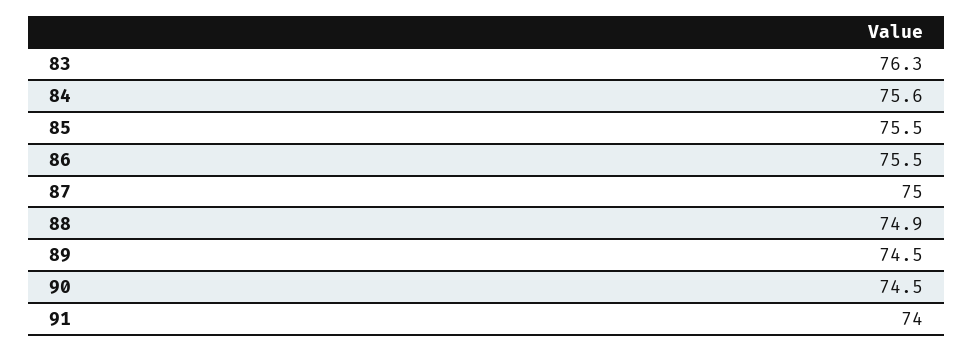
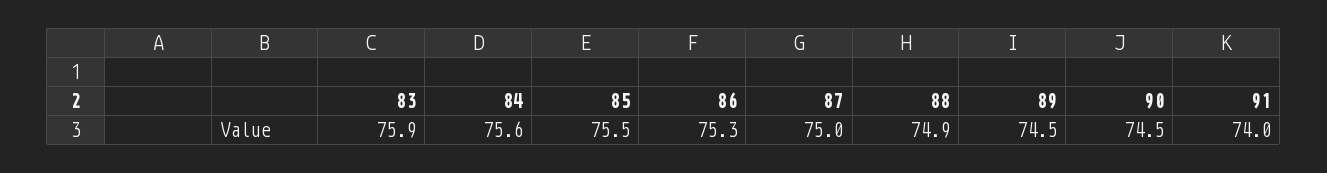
  {
-   "83": 76.3,
+   "83": 75.9,
    "84": 75.6,
    "85": 75.5,
-   "86": 75.5,
+   "86": 75.3,
    "87": 75,
    "88": 74.9,
    "89": 74.5,
    "90": 74.5,
    "91": 74
  }

